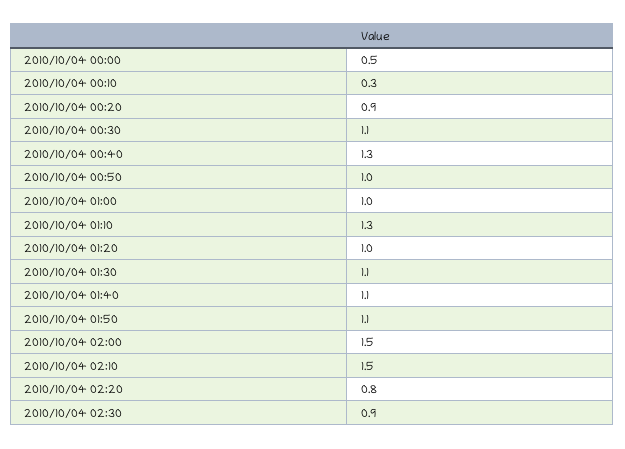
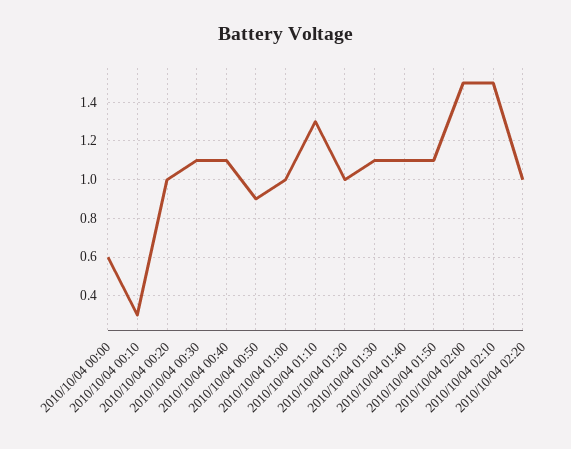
  {
-   "2010/10/04 00:00": 0.5,
+   "2010/10/04 00:00": 0.6,
    "2010/10/04 00:10": 0.3,
-   "2010/10/04 00:20": 0.9,
+   "2010/10/04 00:20": 1,
    "2010/10/04 00:30": 1.1,
-   "2010/10/04 00:40": 1.3,
+   "2010/10/04 00:40": 1.1,
-   "2010/10/04 00:50": 1,
+   "2010/10/04 00:50": 0.9,
    "2010/10/04 01:00": 1,
    "2010/10/04 01:10": 1.3,
    "2010/10/04 01:20": 1,
    "2010/10/04 01:30": 1.1,
    "2010/10/04 01:40": 1.1,
    "2010/10/04 01:50": 1.1,
    "2010/10/04 02:00": 1.5,
    "2010/10/04 02:10": 1.5,
-   "2010/10/04 02:20": 0.8,
+   "2010/10/04 02:20": 1
-   "2010/10/04 02:30": 0.9
  }

